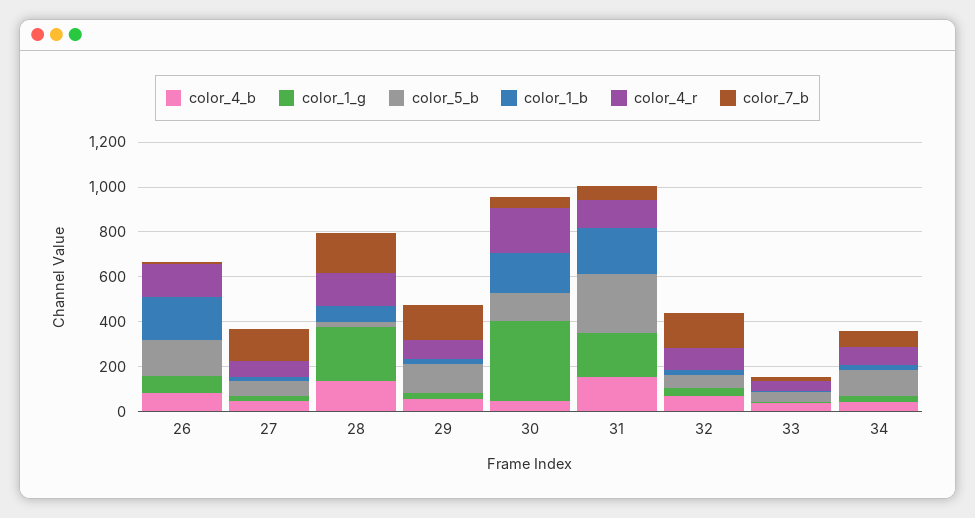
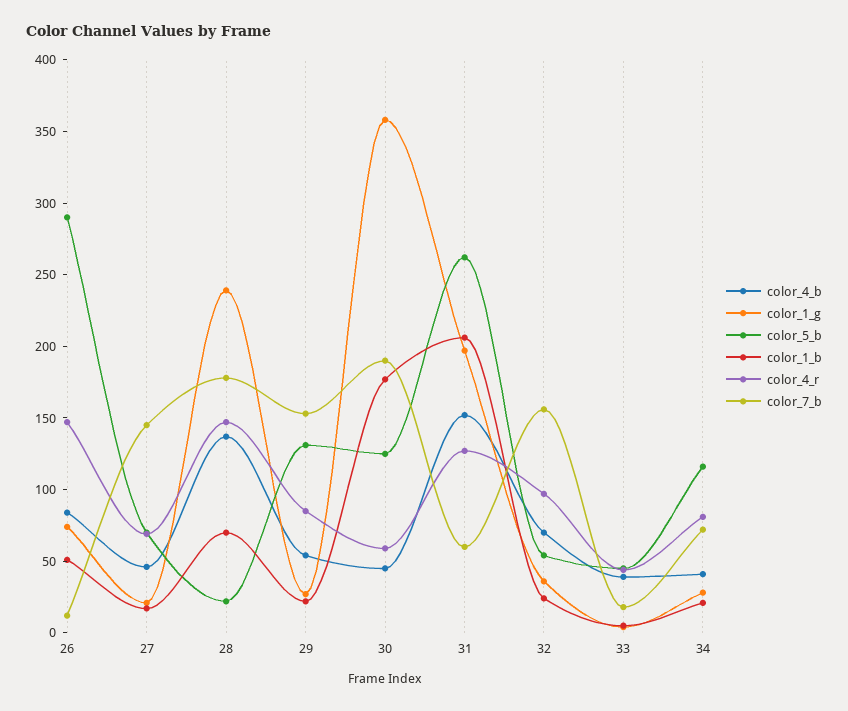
  {
    "color_4_b": {
      "26": 80,
      "27": 50,
      "28": 140,
      "29": 50,
      "30": 50,
      "31": 150,
      "32": 70,
      "33": 40,
      "34": 40
    },
    "color_1_g": {
      "26": 70,
      "27": 20,
      "28": 240,
      "29": 30,
      "30": 360,
      "31": 200,
      "32": 40,
      "33": 0,
      "34": 30
    },
    "color_5_b": {
-     "26": 150,
+     "26": 290,
      "27": 70,
      "28": 20,
      "29": 130,
      "30": 130,
      "31": 260,
      "32": 50,
      "33": 50,
      "34": 120
    },
    "color_1_b": {
-     "26": 200,
+     "26": 50,
      "27": 20,
      "28": 70,
      "29": 20,
      "30": 180,
      "31": 210,
      "32": 20,
      "33": 10,
      "34": 20
    },
    "color_4_r": {
      "26": 150,
      "27": 70,
      "28": 150,
      "29": 90,
-     "30": 200,
+     "30": 60,
      "31": 130,
      "32": 100,
      "33": 40,
      "34": 80
    },
    "color_7_b": {
      "26": 10,
      "27": 150,
      "28": 180,
      "29": 150,
-     "30": 50,
+     "30": 190,
      "31": 60,
      "32": 160,
      "33": 20,
      "34": 70
    }
  }

